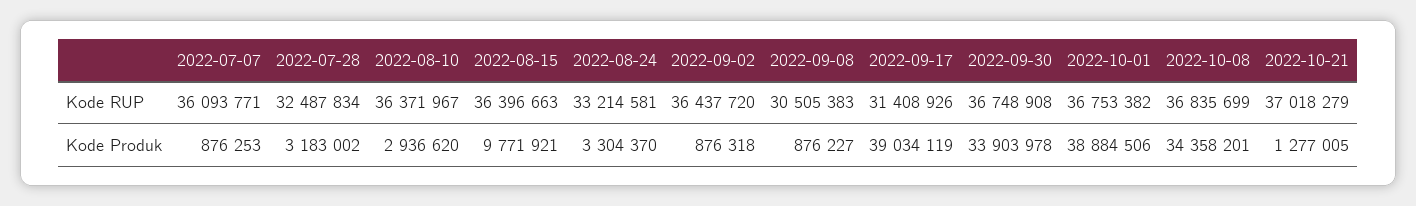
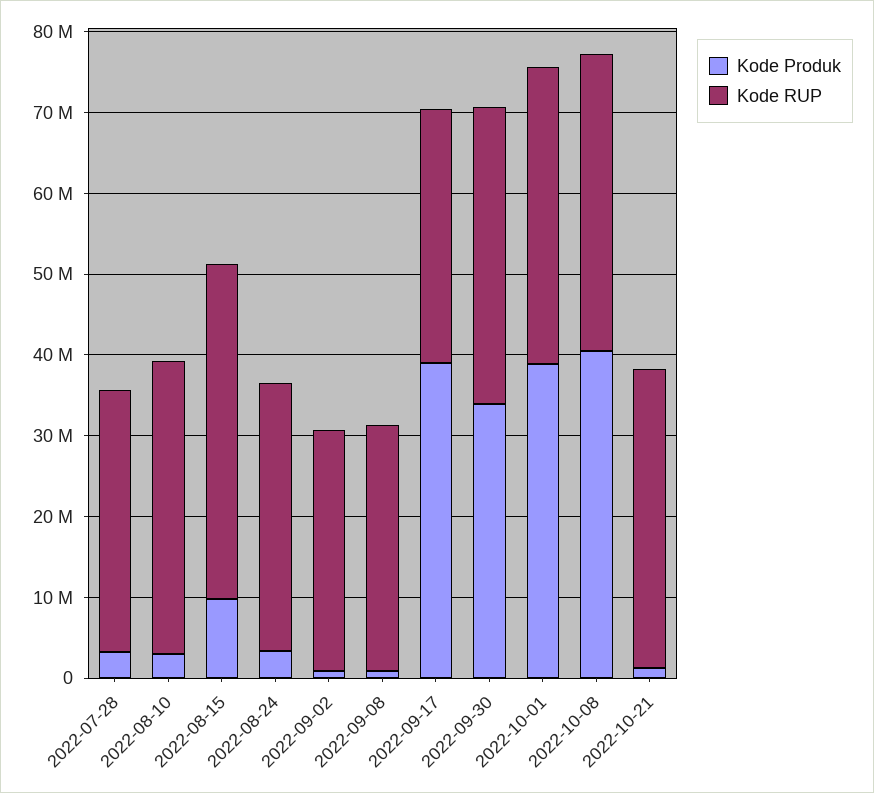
  {
    "Kode RUP": {
-     "2022-07-07": 36093771,
      "2022-07-28": 32487834,
      "2022-08-10": 36371967,
-     "2022-08-15": 36396663,
+     "2022-08-15": 42000000,
      "2022-08-24": 33214581,
-     "2022-09-02": 36437720,
+     "2022-09-02": 30000000,
      "2022-09-08": 30505383,
      "2022-09-17": 31408926,
      "2022-09-30": 36748908,
      "2022-10-01": 36753382,
      "2022-10-08": 36835699,
      "2022-10-21": 37018279
    },
    "Kode Produk": {
-     "2022-07-07": 876253,
      "2022-07-28": 3183002,
      "2022-08-10": 2936620,
      "2022-08-15": 9771921,
      "2022-08-24": 3304370,
      "2022-09-02": 876318,
      "2022-09-08": 876227,
      "2022-09-17": 39034119,
      "2022-09-30": 33903978,
      "2022-10-01": 38884506,
-     "2022-10-08": 34358201,
+     "2022-10-08": 40000000,
      "2022-10-21": 1277005
    }
  }

